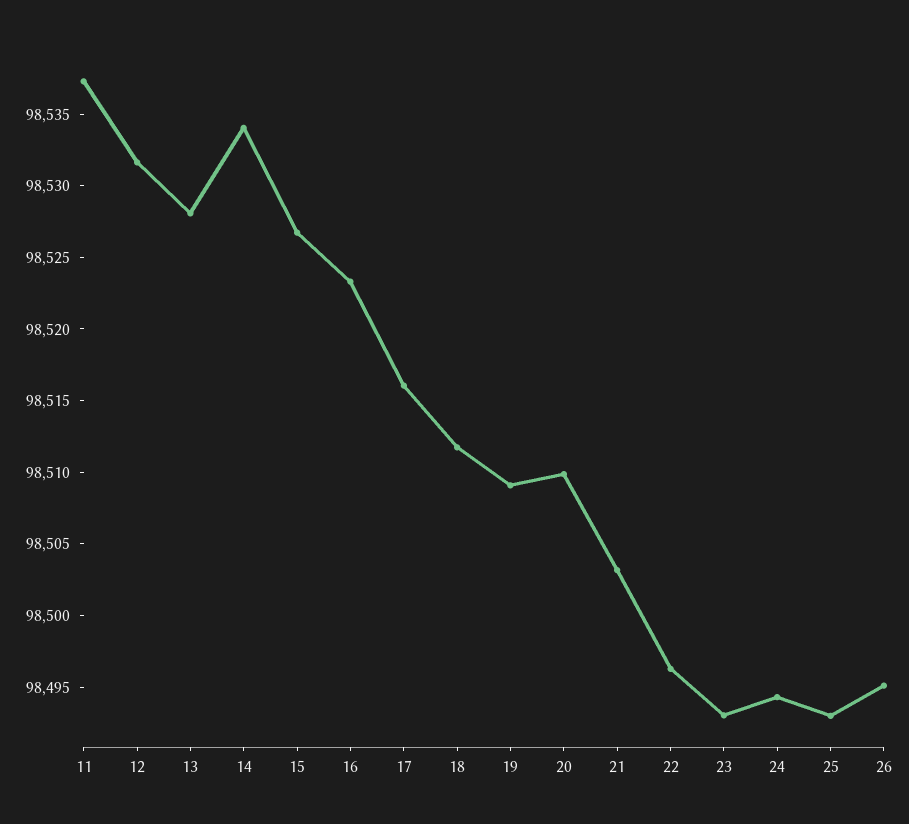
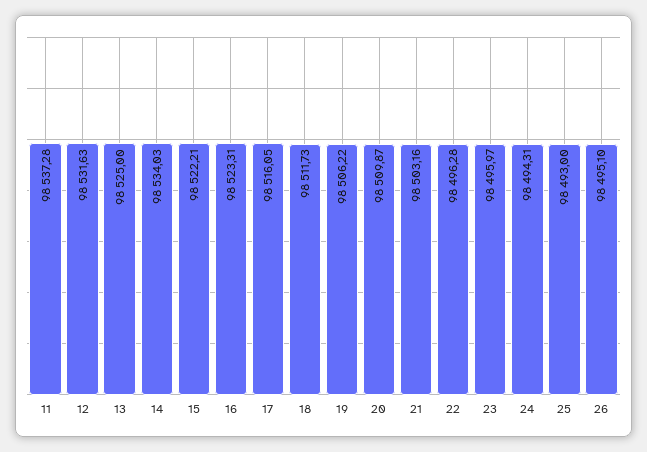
  {
    "11": 98537.28,
    "12": 98531.63,
-   "13": 98528,
+   "13": 98525,
    "14": 98534.03,
-   "15": 98527,
+   "15": 98522.21,
    "16": 98523.31,
    "17": 98516.05,
    "18": 98511.73,
-   "19": 98509,
+   "19": 98506.22,
    "20": 98509.87,
    "21": 98503.16,
    "22": 98496.28,
-   "23": 98493,
+   "23": 98495.97,
    "24": 98494.31,
    "25": 98493,
    "26": 98495.1
  }

